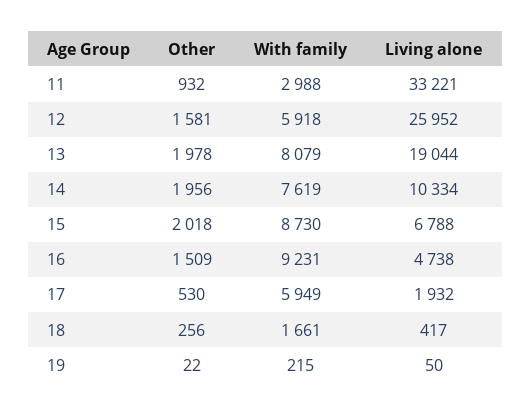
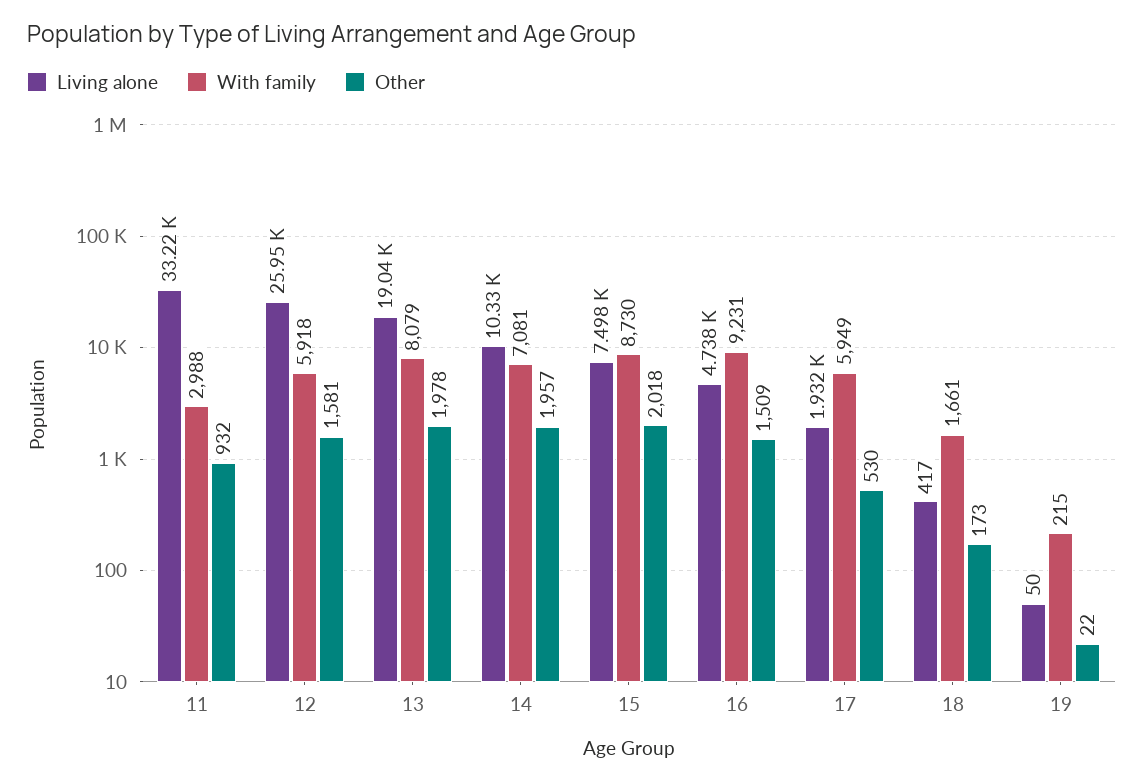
  {
    "Other": {
      "11": 932,
      "12": 1581,
      "13": 1978,
-     "14": 1956,
+     "14": 1957,
      "15": 2018,
      "16": 1509,
      "17": 530,
-     "18": 256,
+     "18": 173,
      "19": 22
    },
    "With family": {
      "11": 2988,
      "12": 5918,
      "13": 8079,
-     "14": 7619,
+     "14": 7081,
      "15": 8730,
      "16": 9231,
      "17": 5949,
      "18": 1661,
      "19": 215
    },
    "Living alone": {
      "11": 33221,
      "12": 25952,
      "13": 19044,
      "14": 10334,
-     "15": 6788,
+     "15": 7498,
      "16": 4738,
      "17": 1932,
      "18": 417,
      "19": 50
    }
  }

